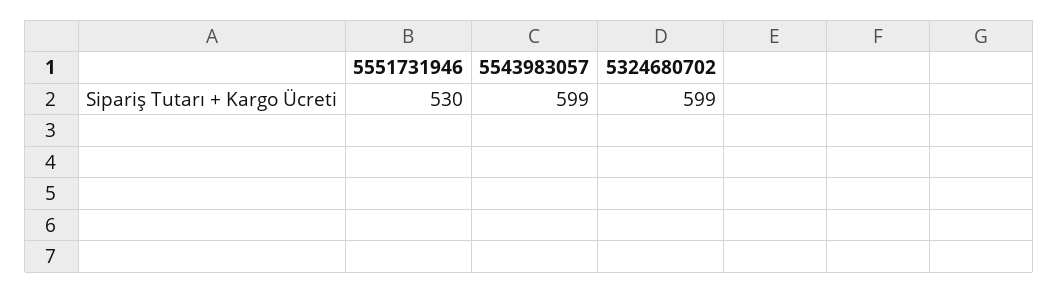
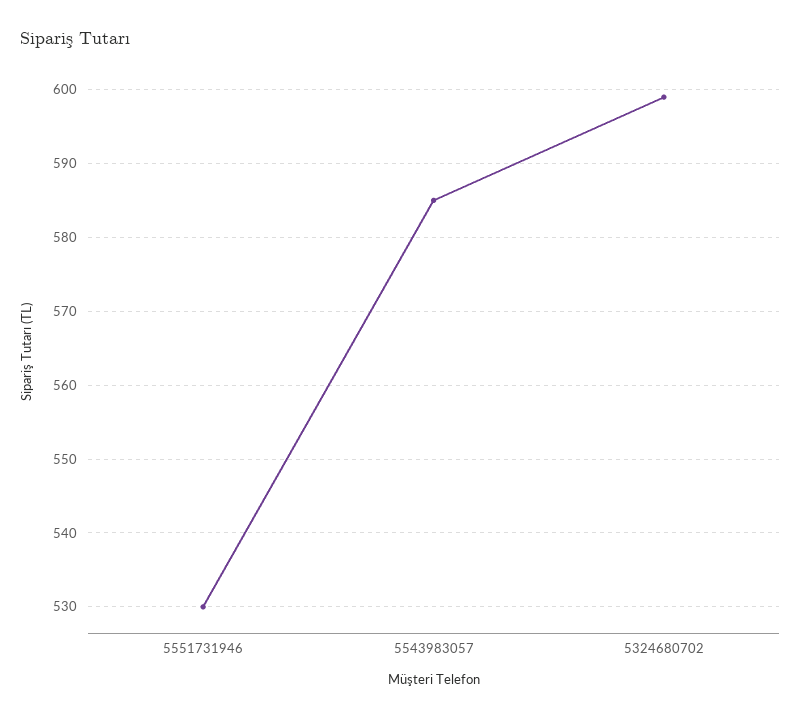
  {
    "5551731946": 530,
-   "5543983057": 599,
+   "5543983057": 585,
    "5324680702": 599
  }

